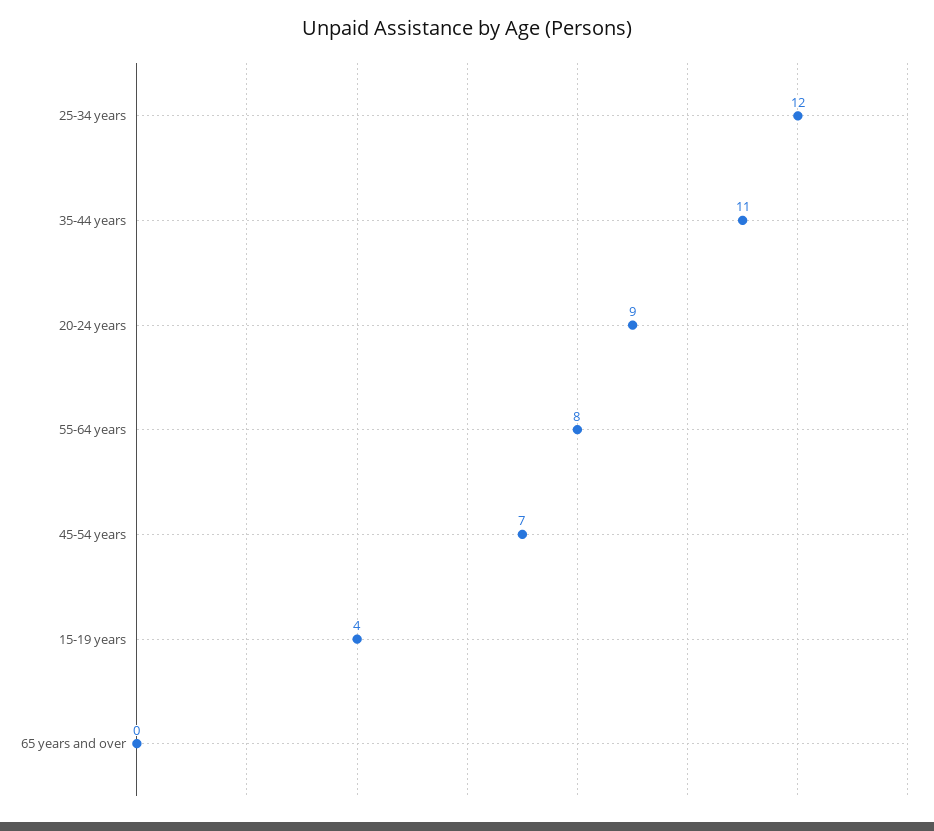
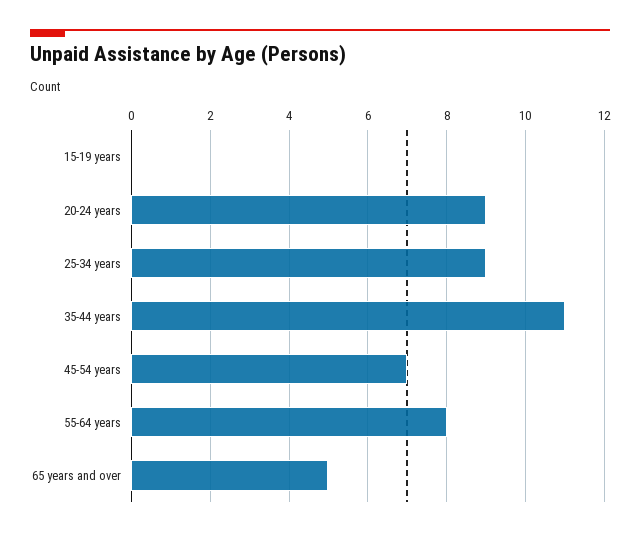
  {
-   "25-34 years": 12,
+   "25-34 years": 9,
    "35-44 years": 11,
    "20-24 years": 9,
    "55-64 years": 8,
    "45-54 years": 7,
-   "15-19 years": 4,
+   "15-19 years": 0,
-   "65 years and over": 0
+   "65 years and over": 5
  }

